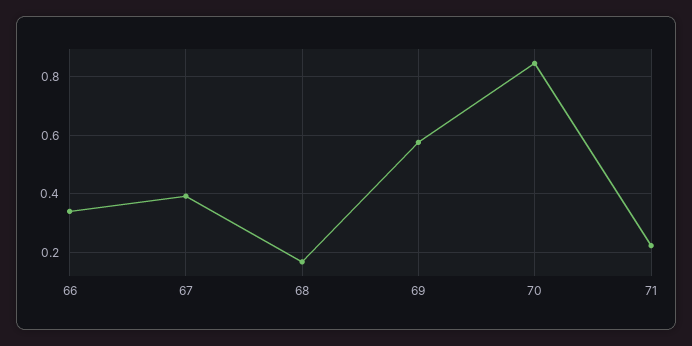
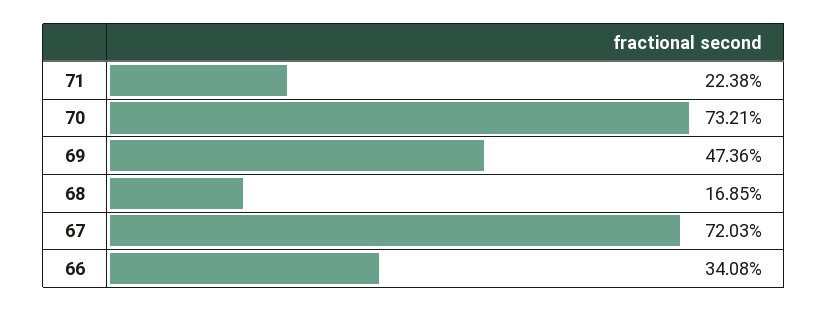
  {
    "66": 0.3408,
-   "67": 0.4,
+   "67": 0.7203,
    "68": 0.1685,
-   "69": 0.575,
+   "69": 0.4736,
-   "70": 0.85,
+   "70": 0.7321,
    "71": 0.2238
  }

